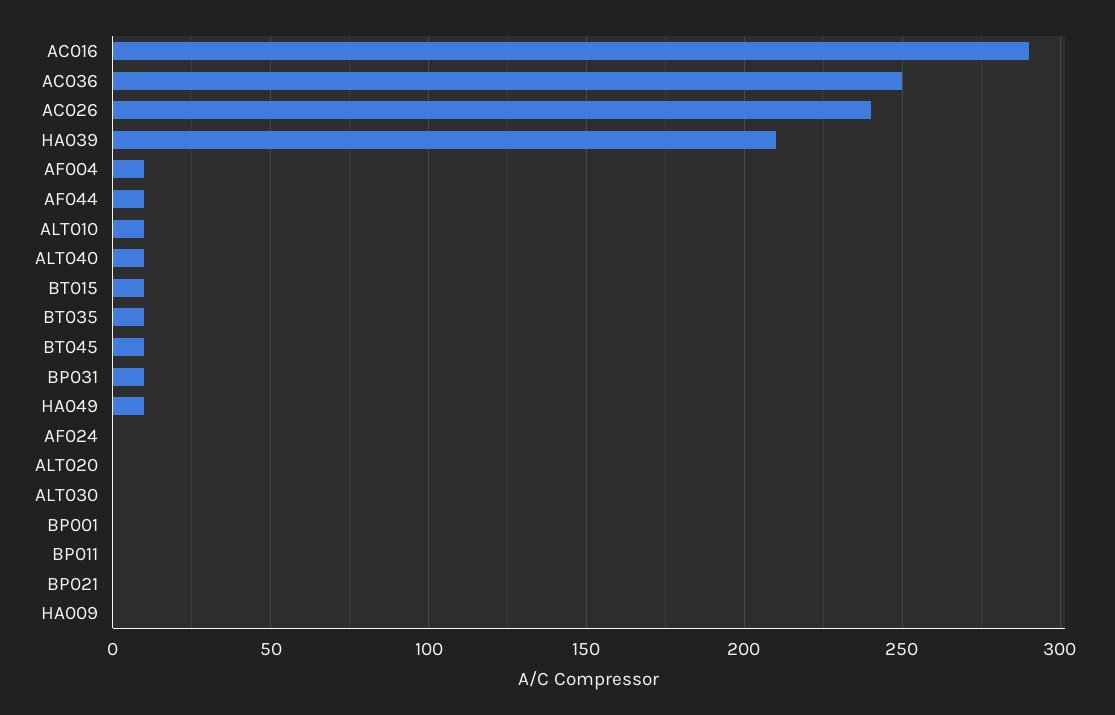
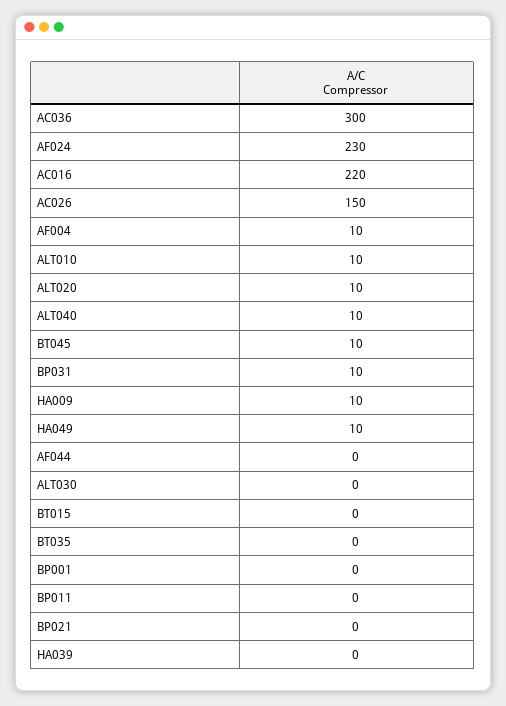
  {
-   "AC016": 290,
+   "AC016": 220,
-   "AC036": 250,
+   "AC036": 300,
-   "AC026": 240,
+   "AC026": 150,
-   "HA039": 210,
+   "HA039": 0,
    "AF004": 10,
-   "AF044": 10,
+   "AF044": 0,
    "ALT010": 10,
    "ALT040": 10,
-   "BT015": 10,
+   "BT015": 0,
-   "BT035": 10,
+   "BT035": 0,
    "BT045": 10,
    "BP031": 10,
    "HA049": 10,
-   "AF024": 0,
+   "AF024": 230,
-   "ALT020": 0,
+   "ALT020": 10,
    "ALT030": 0,
    "BP001": 0,
    "BP011": 0,
    "BP021": 0,
-   "HA009": 0
+   "HA009": 10
  }

